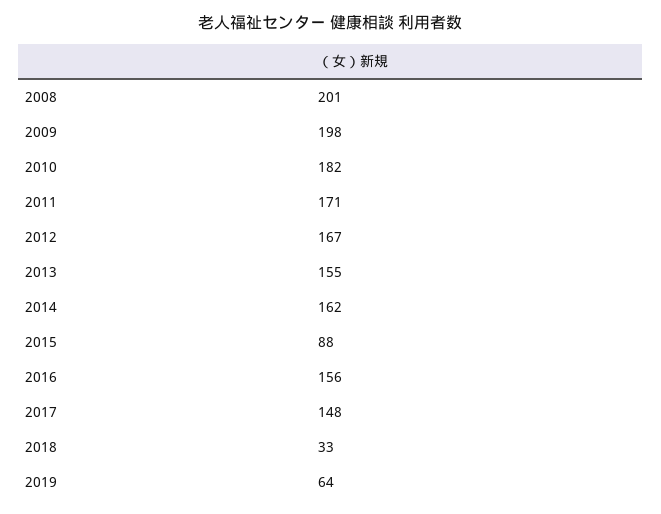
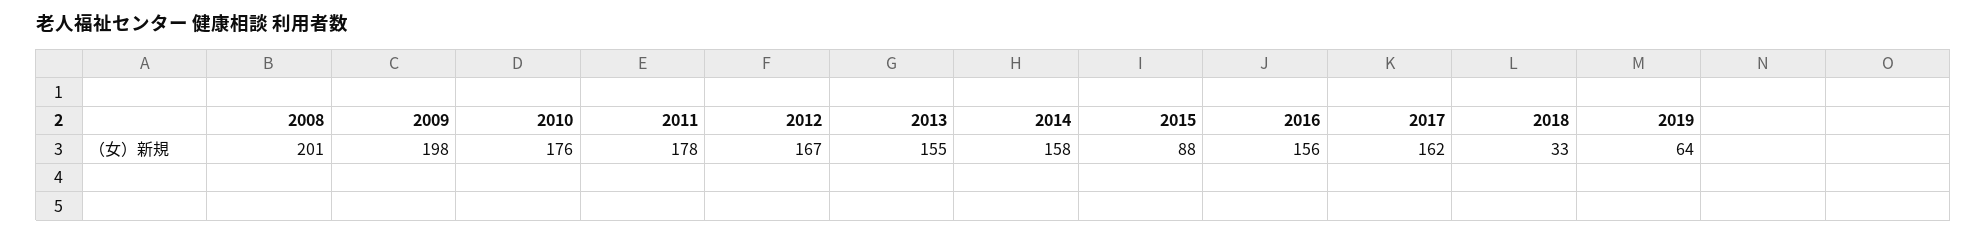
  {
    "2008": 201,
    "2009": 198,
-   "2010": 182,
+   "2010": 176,
-   "2011": 171,
+   "2011": 178,
    "2012": 167,
    "2013": 155,
-   "2014": 162,
+   "2014": 158,
    "2015": 88,
    "2016": 156,
-   "2017": 148,
+   "2017": 162,
    "2018": 33,
    "2019": 64
  }

